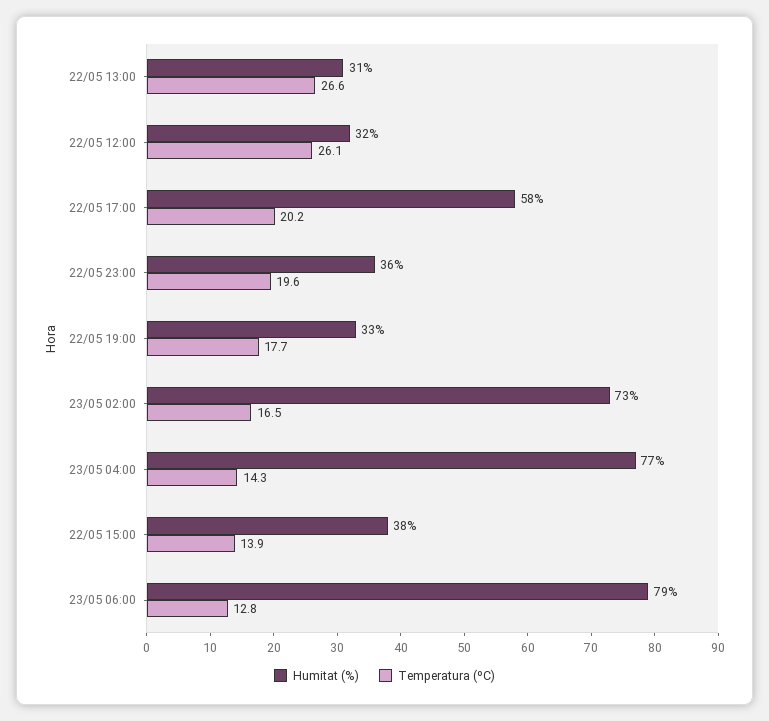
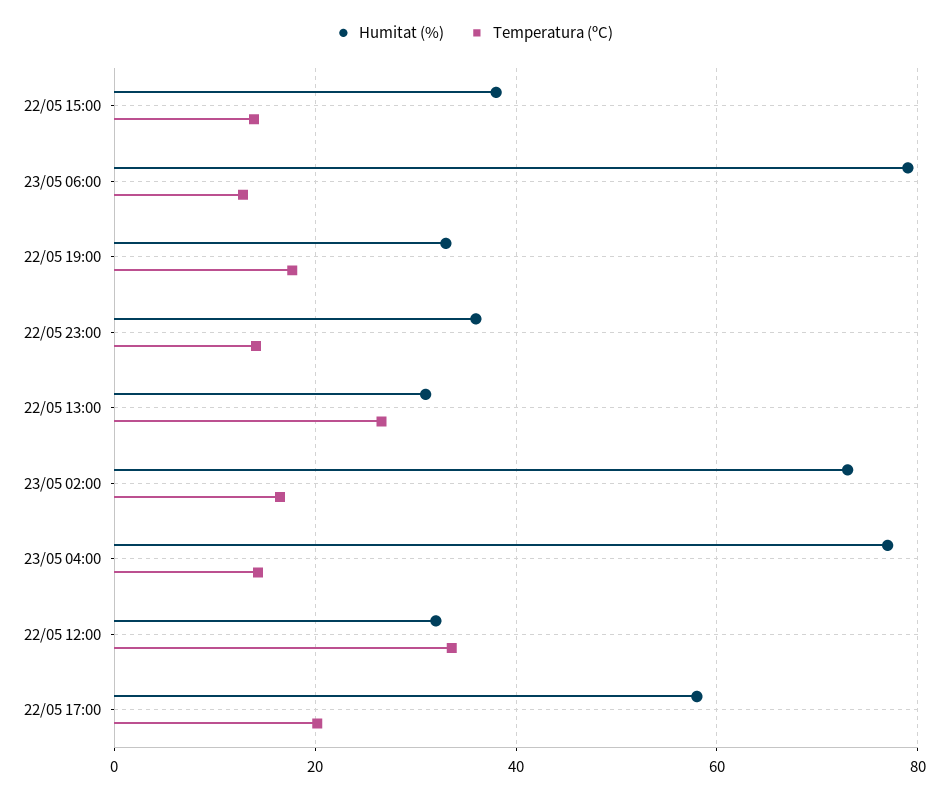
  {
    "Humitat (%)": {
      "22/05 13:00": 31,
      "22/05 12:00": 32,
      "22/05 17:00": 58,
      "22/05 23:00": 36,
      "22/05 19:00": 33,
      "23/05 02:00": 73,
      "23/05 04:00": 77,
      "22/05 15:00": 38,
      "23/05 06:00": 79
    },
    "Temperatura (ºC)": {
      "22/05 13:00": 26.6,
-     "22/05 12:00": 26.1,
+     "22/05 12:00": 34,
      "22/05 17:00": 20.2,
-     "22/05 23:00": 19.6,
+     "22/05 23:00": 14,
      "22/05 19:00": 17.7,
      "23/05 02:00": 16.5,
      "23/05 04:00": 14.3,
      "22/05 15:00": 13.9,
      "23/05 06:00": 12.8
    }
  }

